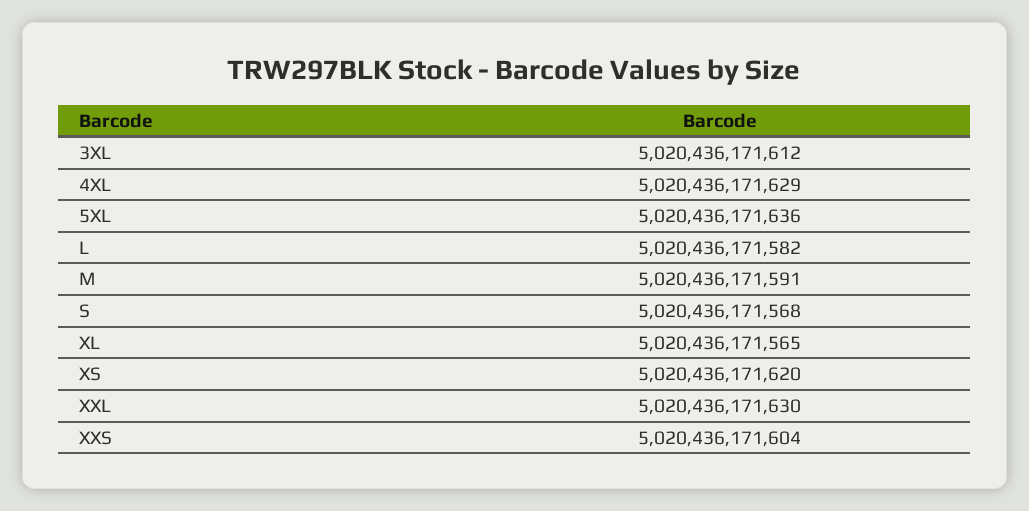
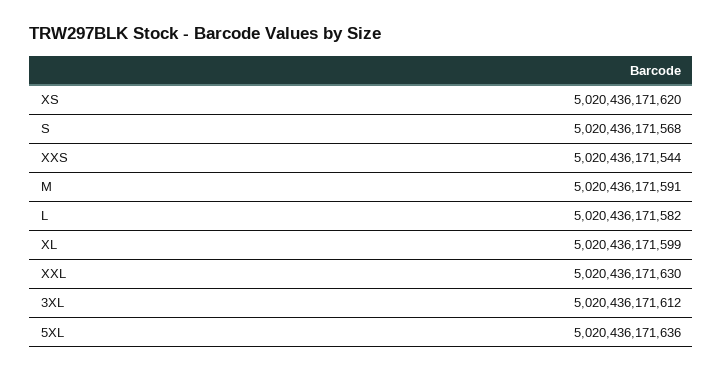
  {
    "3XL": 5020436171612,
-   "4XL": 5020436171629,
    "5XL": 5020436171636,
    "L": 5020436171582,
    "M": 5020436171591,
    "S": 5020436171568,
-   "XL": 5020436171565,
+   "XL": 5020436171599,
    "XS": 5020436171620,
    "XXL": 5020436171630,
-   "XXS": 5020436171604
+   "XXS": 5020436171544
  }

